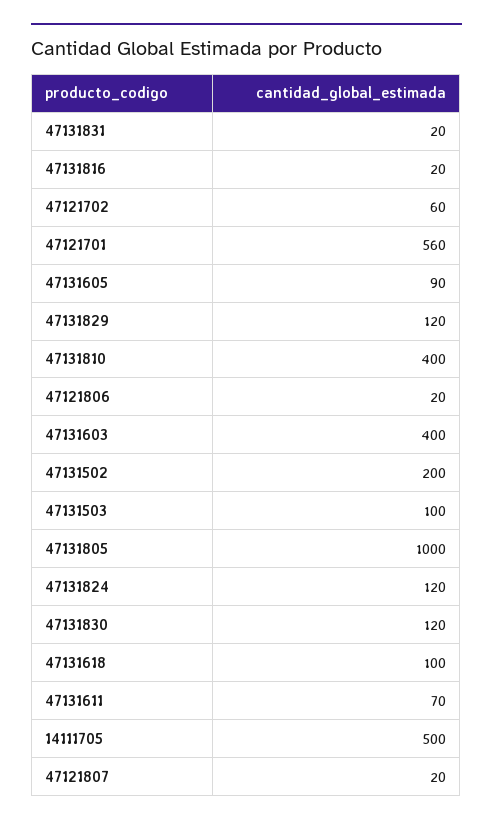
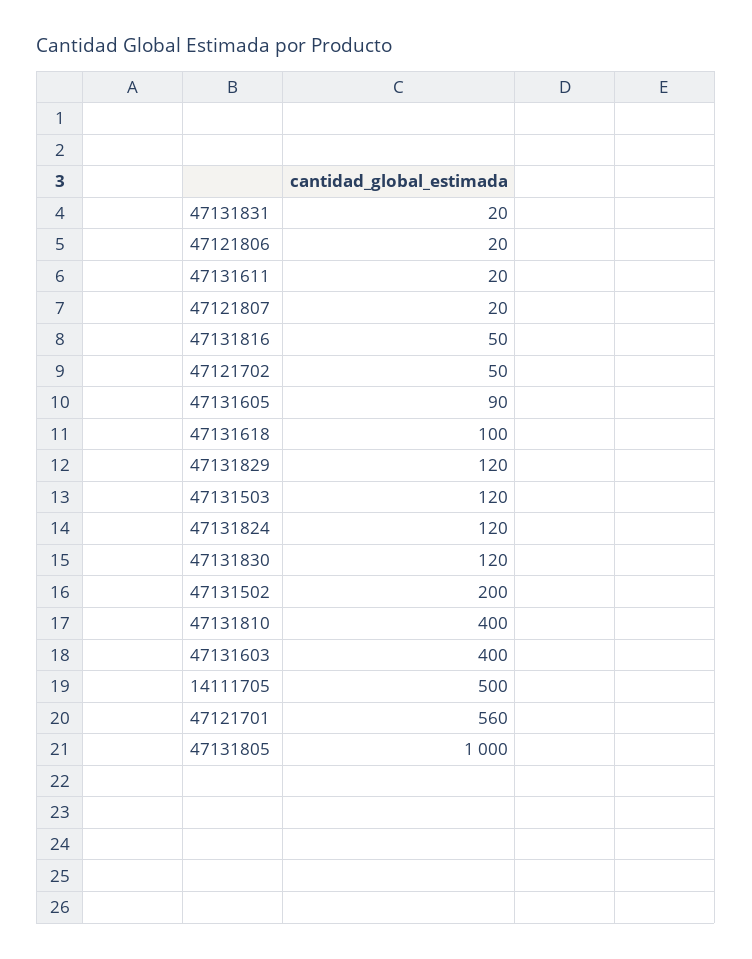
  {
    "47131831": 20,
-   "47131816": 20,
+   "47131816": 50,
-   "47121702": 60,
+   "47121702": 50,
    "47121701": 560,
    "47131605": 90,
    "47131829": 120,
    "47131810": 400,
    "47121806": 20,
    "47131603": 400,
    "47131502": 200,
-   "47131503": 100,
+   "47131503": 120,
    "47131805": 1000,
    "47131824": 120,
    "47131830": 120,
    "47131618": 100,
-   "47131611": 70,
+   "47131611": 20,
    "14111705": 500,
    "47121807": 20
  }

